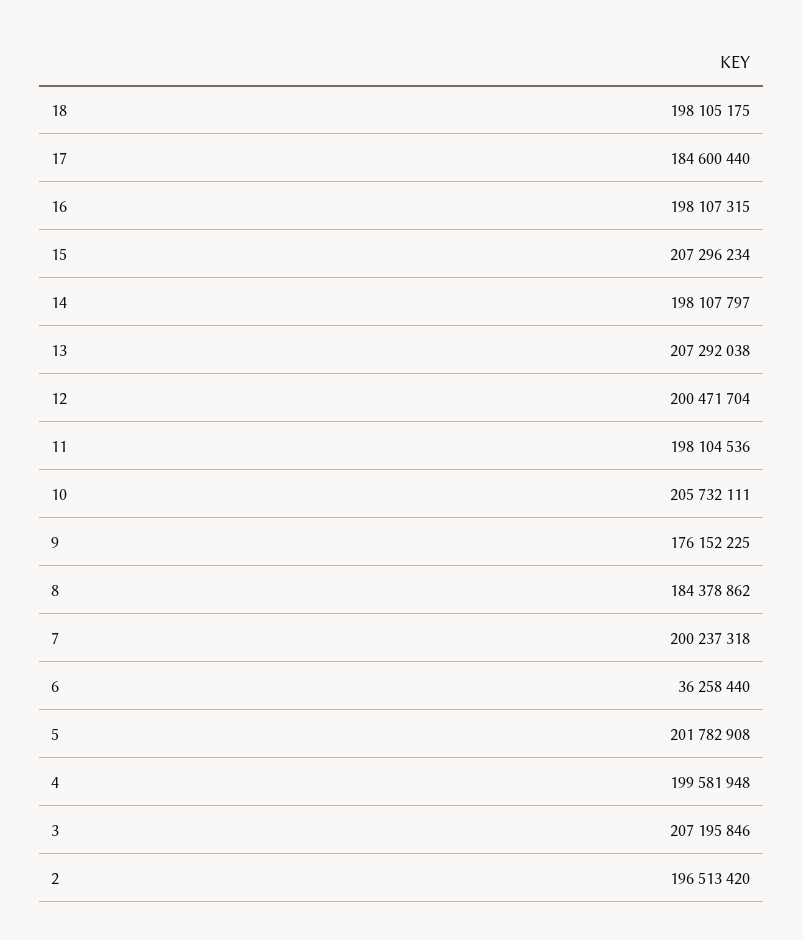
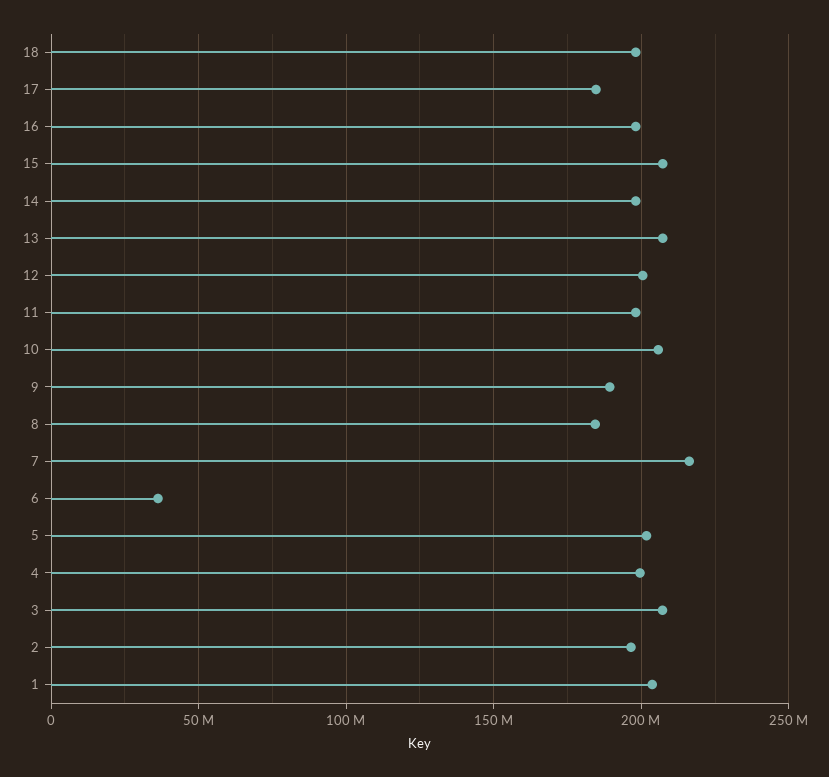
  {
    "18": 198105175,
    "17": 184600440,
    "16": 198107315,
    "15": 207296234,
    "14": 198107797,
    "13": 207292038,
    "12": 200471704,
    "11": 198104536,
    "10": 205732111,
-   "9": 176152225,
+   "9": 190000000,
    "8": 184378862,
-   "7": 200237318,
+   "7": 215000000,
    "6": 36258440,
    "5": 201782908,
    "4": 199581948,
    "3": 207195846,
-   "2": 196513420
+   "2": 196513420,
+   "1": 205000000
  }

